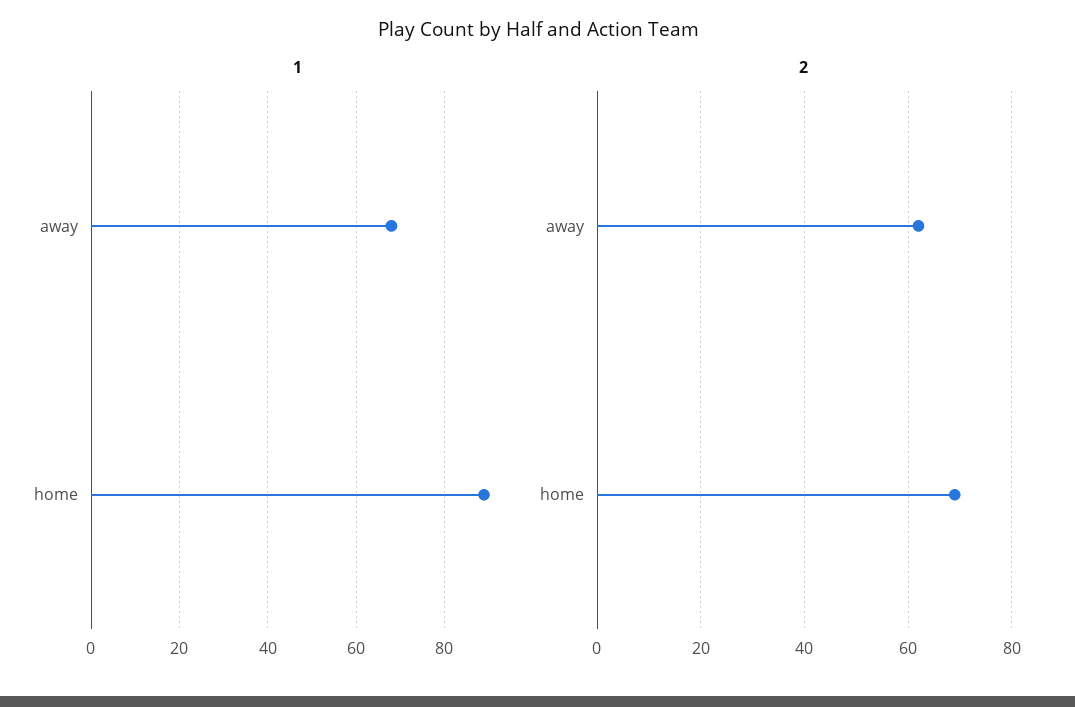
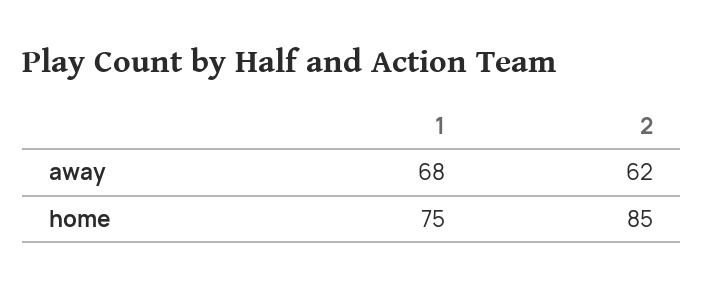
  {
    "1": {
      "away": 68,
-     "home": 90
+     "home": 75
    },
    "2": {
      "away": 62,
-     "home": 70
+     "home": 85
    }
  }

